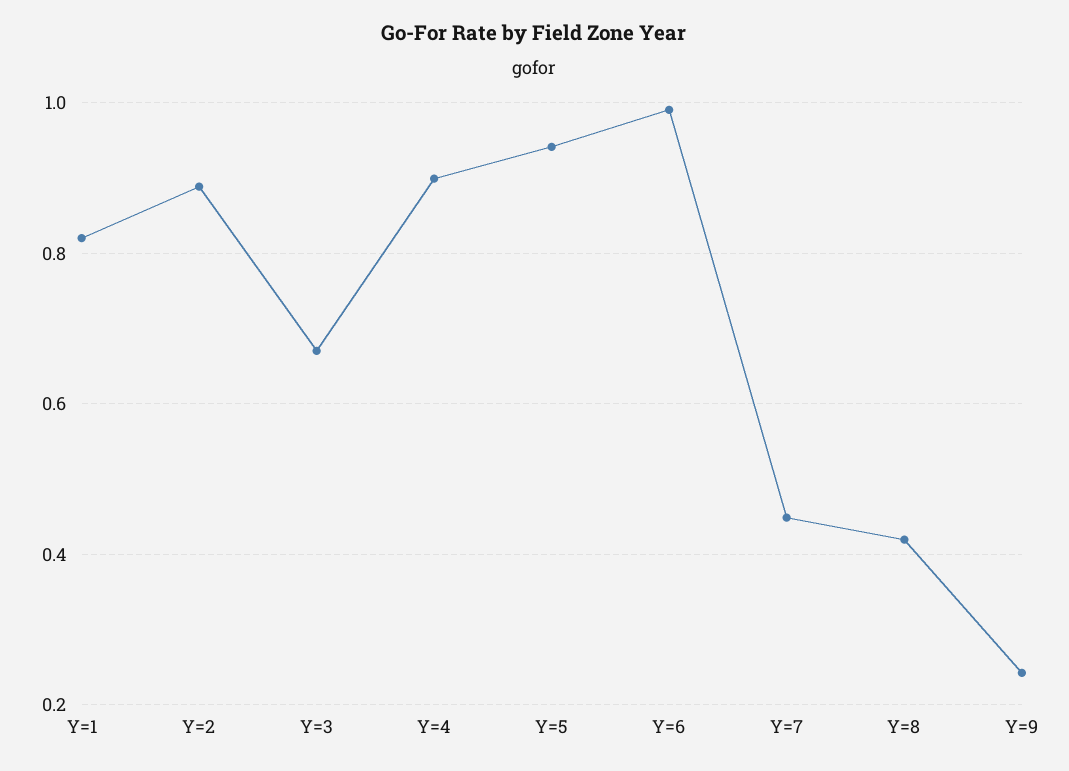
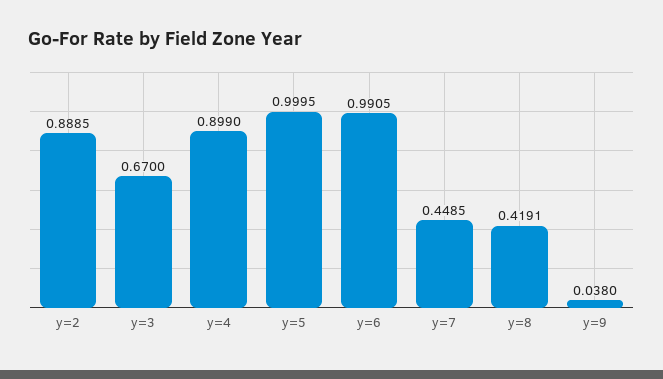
  {
-   "Y=1": 0.82,
    "Y=2": 0.8885,
    "Y=3": 0.67,
    "Y=4": 0.899,
-   "Y=5": 0.94,
+   "Y=5": 0.9995,
    "Y=6": 0.9905,
    "Y=7": 0.4485,
    "Y=8": 0.4191,
-   "Y=9": 0.24
+   "Y=9": 0.038
  }

